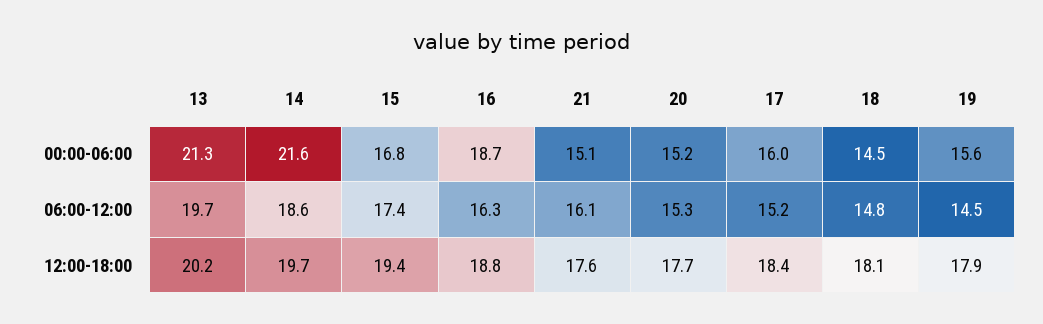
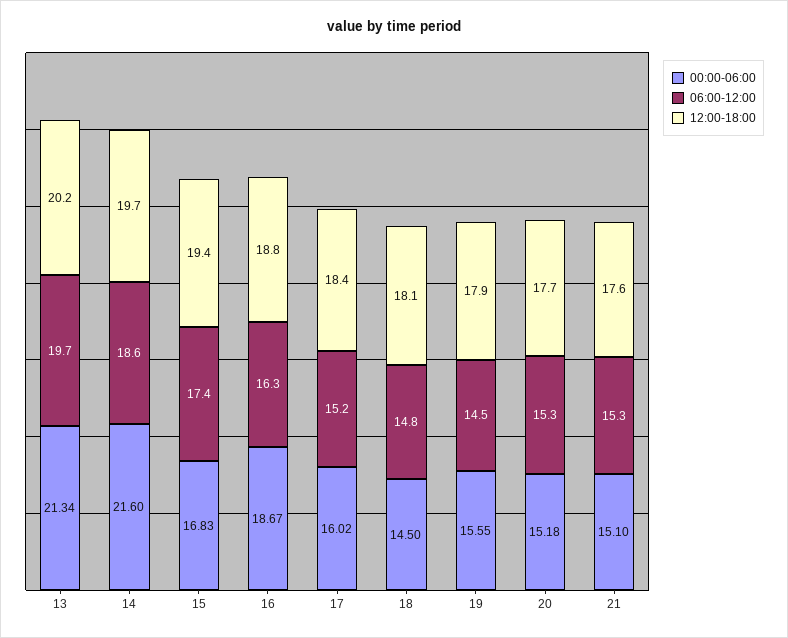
  {
    "00:00-06:00": {
      "13": 21.34,
      "14": 21.6,
      "15": 16.83,
      "16": 18.67,
      "21": 15.1,
      "20": 15.18,
      "17": 16.02,
      "18": 14.5,
      "19": 15.55
    },
    "06:00-12:00": {
      "13": 19.7,
      "14": 18.6,
      "15": 17.4,
      "16": 16.3,
-     "21": 16.1,
+     "21": 15.3,
      "20": 15.3,
      "17": 15.2,
      "18": 14.8,
      "19": 14.5
    },
    "12:00-18:00": {
      "13": 20.2,
      "14": 19.7,
      "15": 19.4,
      "16": 18.8,
      "21": 17.6,
      "20": 17.7,
      "17": 18.4,
      "18": 18.1,
      "19": 17.9
    }
  }

